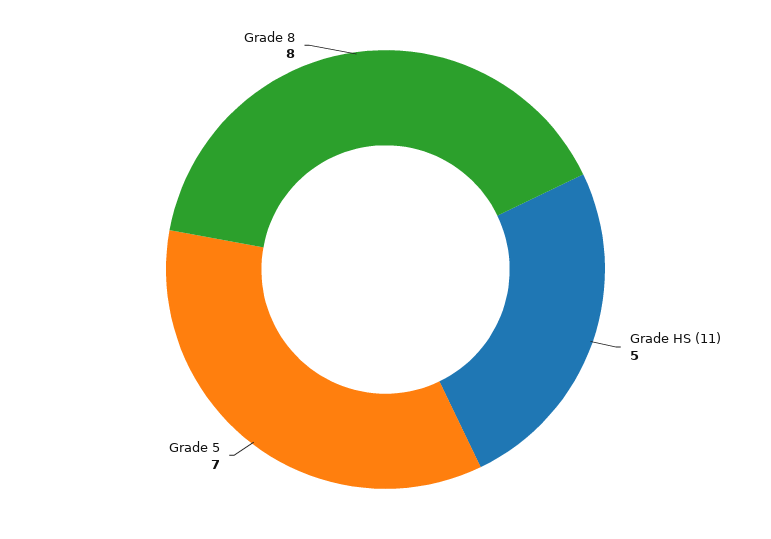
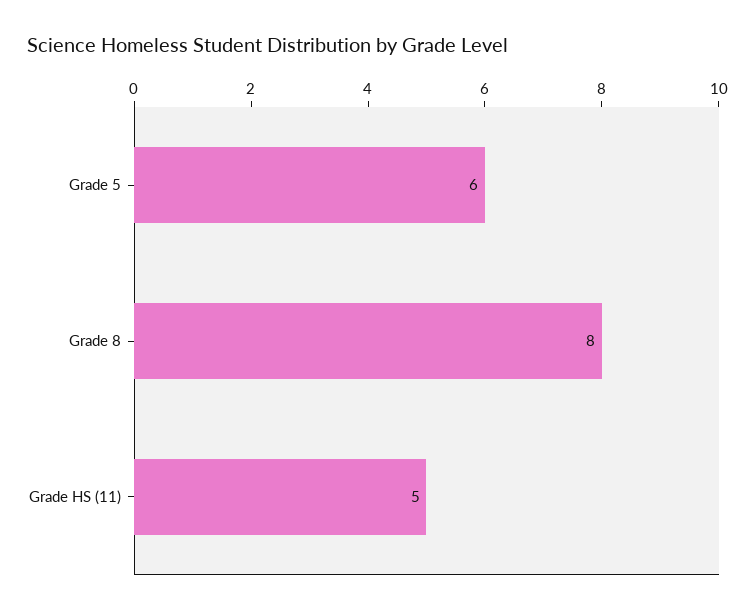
  {
    "Grade HS (11)": 5,
-   "Grade 5": 7,
+   "Grade 5": 6,
    "Grade 8": 8
  }

